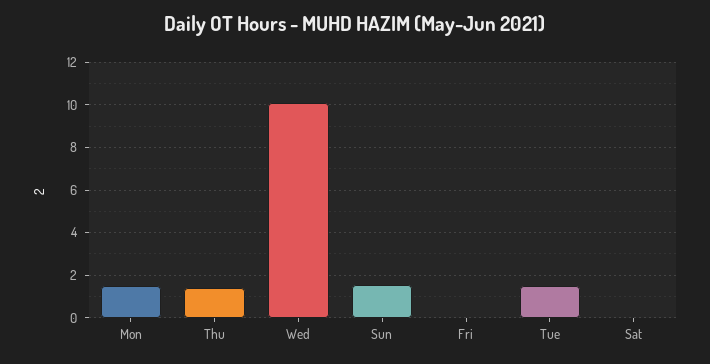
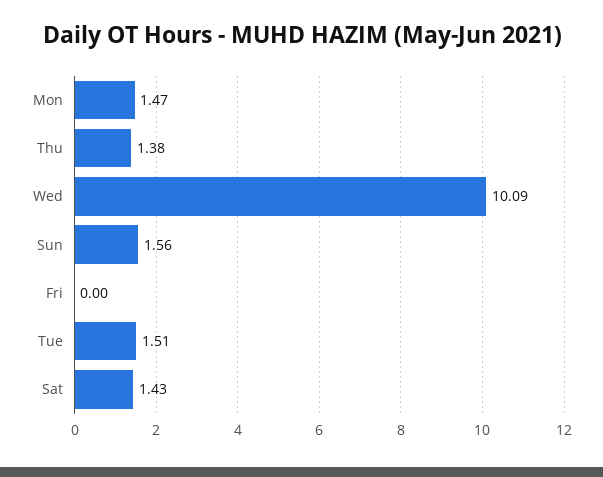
  {
    "Mon": 1.47,
    "Thu": 1.38,
    "Wed": 10.09,
    "Sun": 1.56,
    "Fri": 0,
    "Tue": 1.51,
-   "Sat": 0
+   "Sat": 1.43
  }

